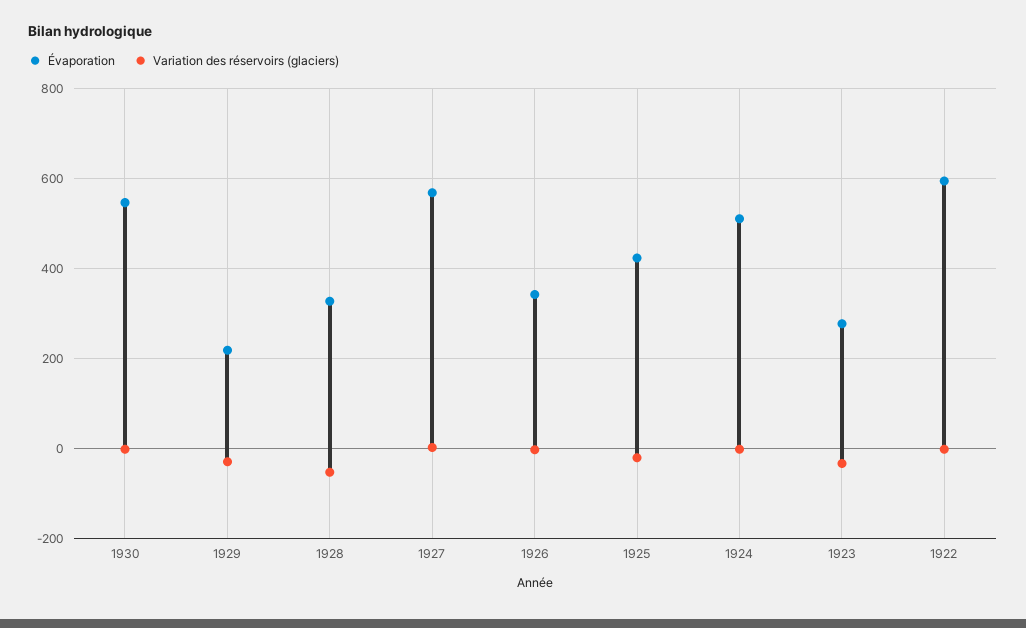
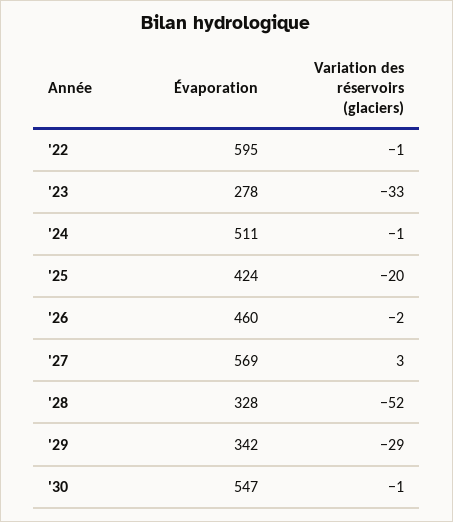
  {
    "Évaporation": {
      "1930": 547,
-     "1929": 220,
+     "1929": 342,
      "1928": 328,
      "1927": 569,
-     "1926": 340,
+     "1926": 460,
      "1925": 424,
      "1924": 511,
      "1923": 278,
      "1922": 595
    },
    "Variation des réservoirs (glaciers)": {
      "1930": -1,
      "1929": -29,
      "1928": -52,
      "1927": 3,
      "1926": -2,
      "1925": -20,
      "1924": -1,
      "1923": -33,
      "1922": -1
    }
  }

